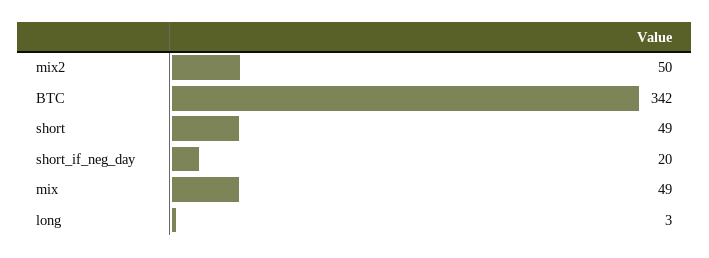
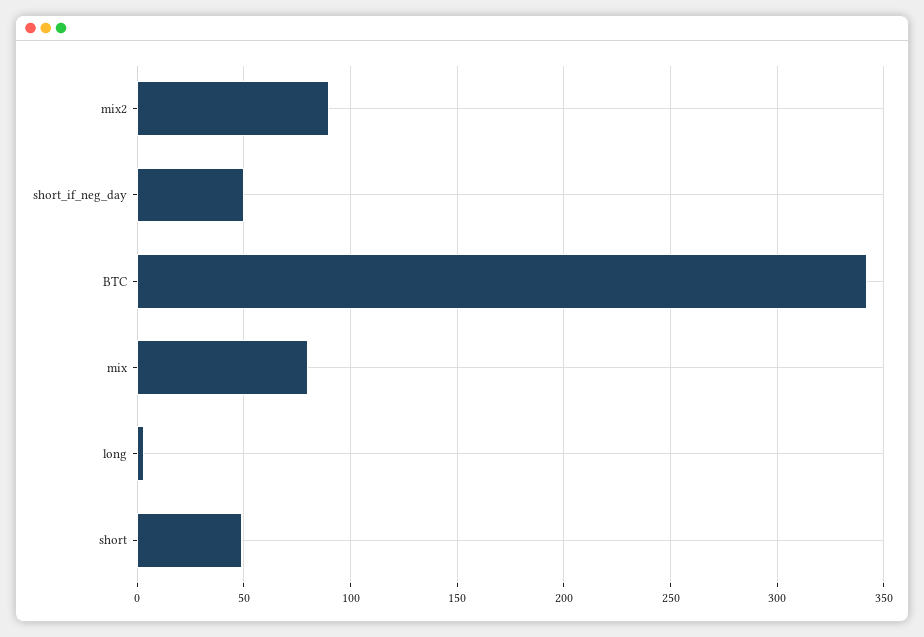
  {
-   "mix2": 50,
+   "mix2": 90,
    "BTC": 342,
    "short": 49,
-   "short_if_neg_day": 20,
+   "short_if_neg_day": 50,
-   "mix": 49,
+   "mix": 80,
    "long": 3
  }

